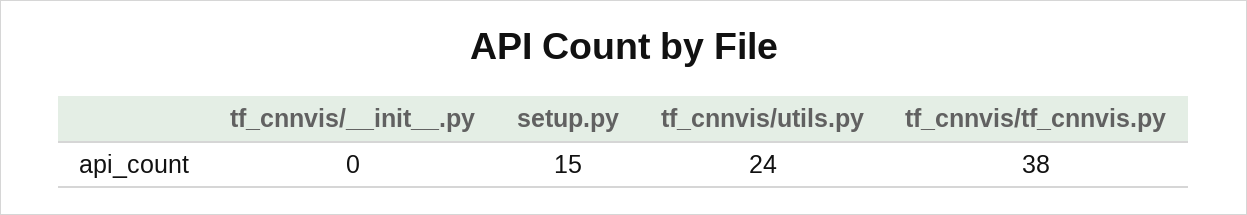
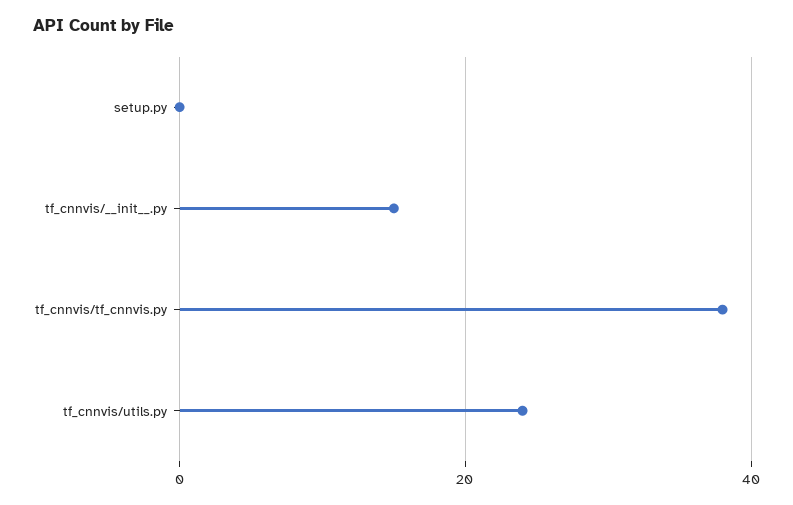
  {
-   "tf_cnnvis/__init__.py": 0,
+   "tf_cnnvis/__init__.py": 15,
-   "setup.py": 15,
+   "setup.py": 0,
    "tf_cnnvis/utils.py": 24,
    "tf_cnnvis/tf_cnnvis.py": 38
  }

